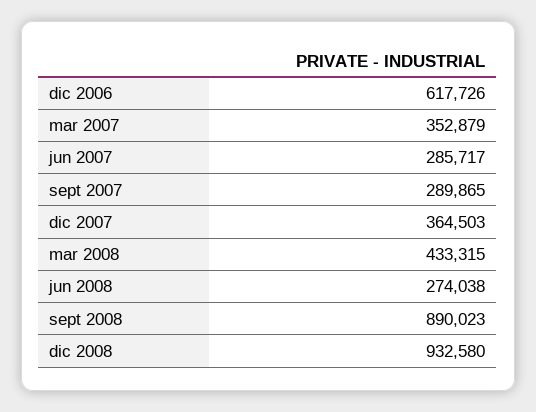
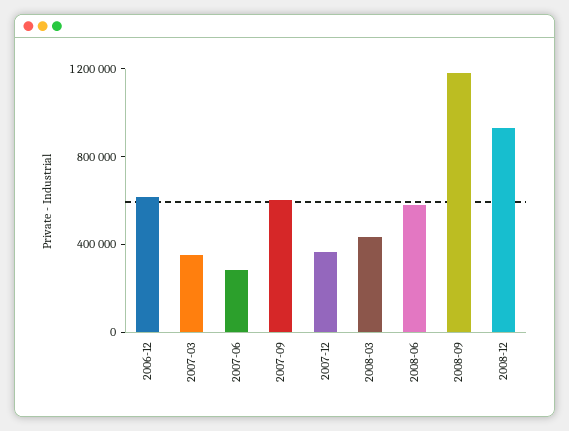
  {
    "dic 2006": 617726,
    "mar 2007": 352879,
    "jun 2007": 285717,
-   "sept 2007": 289865,
+   "sept 2007": 600000,
    "dic 2007": 364503,
    "mar 2008": 433315,
-   "jun 2008": 274038,
+   "jun 2008": 600000,
-   "sept 2008": 890023,
+   "sept 2008": 1200000,
    "dic 2008": 932580
  }

